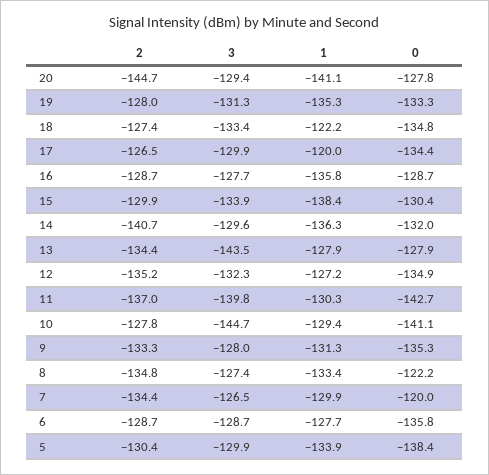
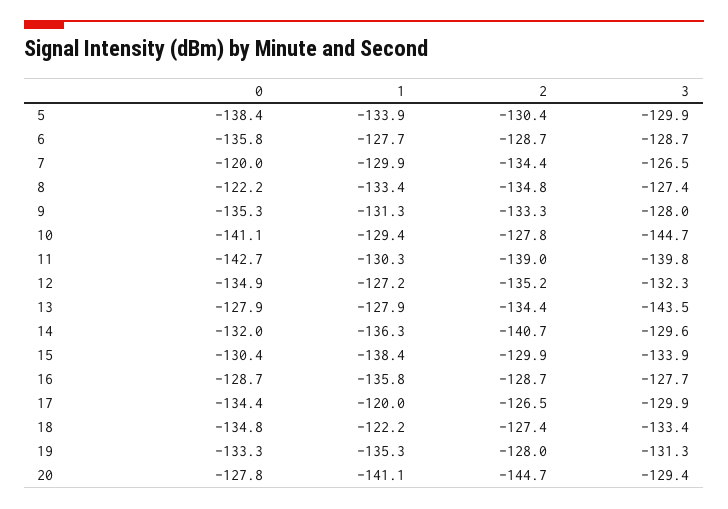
  {
    "2": {
      "20": -144.7,
      "19": -128,
      "18": -127.4,
      "17": -126.5,
      "16": -128.7,
      "15": -129.9,
      "14": -140.7,
      "13": -134.4,
      "12": -135.2,
-     "11": -137,
+     "11": -139,
      "10": -127.8,
      "9": -133.3,
      "8": -134.8,
      "7": -134.4,
      "6": -128.7,
      "5": -130.4
    },
    "3": {
      "20": -129.4,
      "19": -131.3,
      "18": -133.4,
      "17": -129.9,
      "16": -127.7,
      "15": -133.9,
      "14": -129.6,
      "13": -143.5,
      "12": -132.3,
      "11": -139.8,
      "10": -144.7,
      "9": -128,
      "8": -127.4,
      "7": -126.5,
      "6": -128.7,
      "5": -129.9
    },
    "1": {
      "20": -141.1,
      "19": -135.3,
      "18": -122.2,
      "17": -120,
      "16": -135.8,
      "15": -138.4,
      "14": -136.3,
      "13": -127.9,
      "12": -127.2,
      "11": -130.3,
      "10": -129.4,
      "9": -131.3,
      "8": -133.4,
      "7": -129.9,
      "6": -127.7,
      "5": -133.9
    },
    "0": {
      "20": -127.8,
      "19": -133.3,
      "18": -134.8,
      "17": -134.4,
      "16": -128.7,
      "15": -130.4,
      "14": -132,
      "13": -127.9,
      "12": -134.9,
      "11": -142.7,
      "10": -141.1,
      "9": -135.3,
      "8": -122.2,
      "7": -120,
      "6": -135.8,
      "5": -138.4
    }
  }

